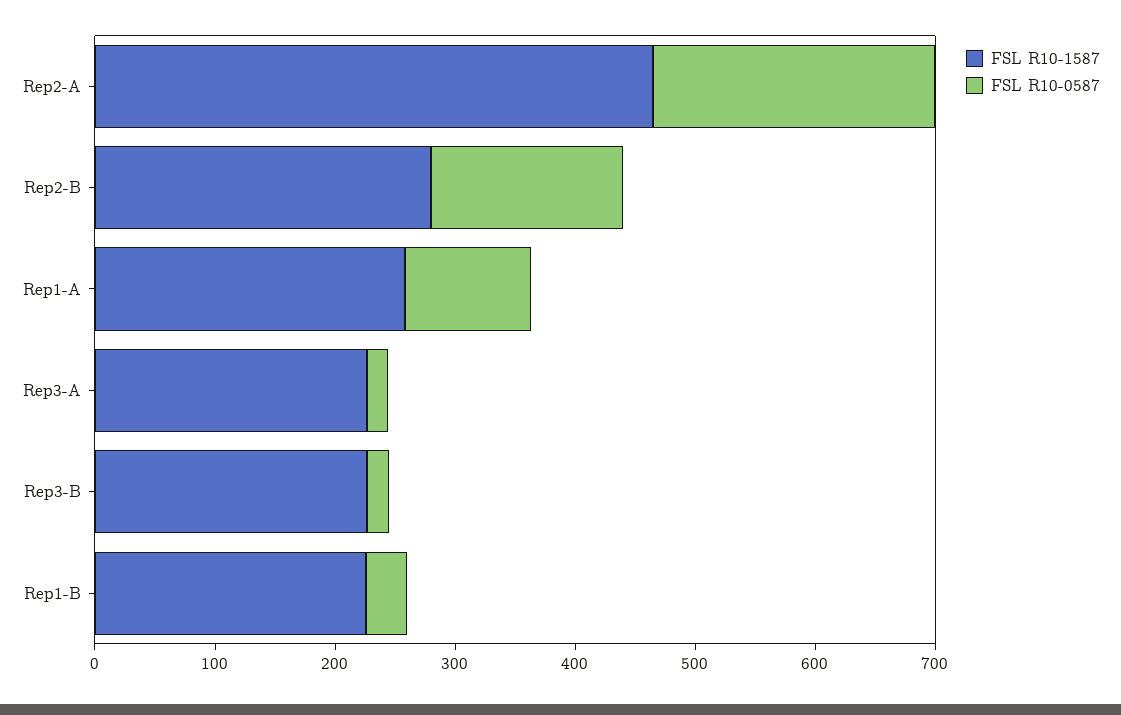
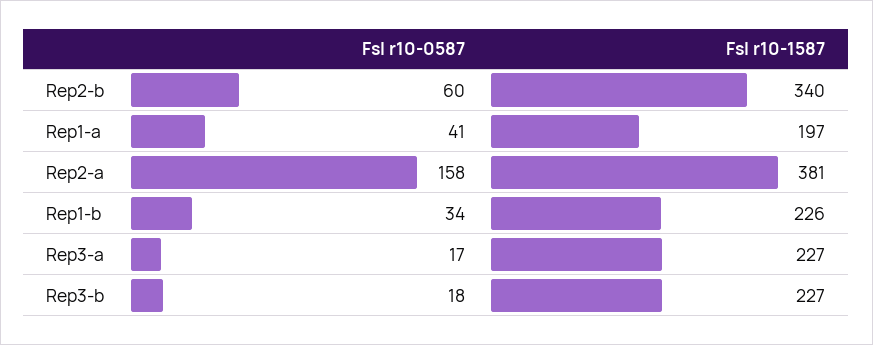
  {
    "FSL R10-1587": {
-     "Rep2-A": 460,
+     "Rep2-A": 381,
-     "Rep2-B": 280,
+     "Rep2-B": 340,
-     "Rep1-A": 260,
+     "Rep1-A": 197,
      "Rep3-A": 227,
      "Rep3-B": 227,
      "Rep1-B": 226
    },
    "FSL R10-0587": {
-     "Rep2-A": 240,
+     "Rep2-A": 158,
-     "Rep2-B": 160,
+     "Rep2-B": 60,
-     "Rep1-A": 100,
+     "Rep1-A": 41,
      "Rep3-A": 17,
      "Rep3-B": 18,
      "Rep1-B": 34
    }
  }

